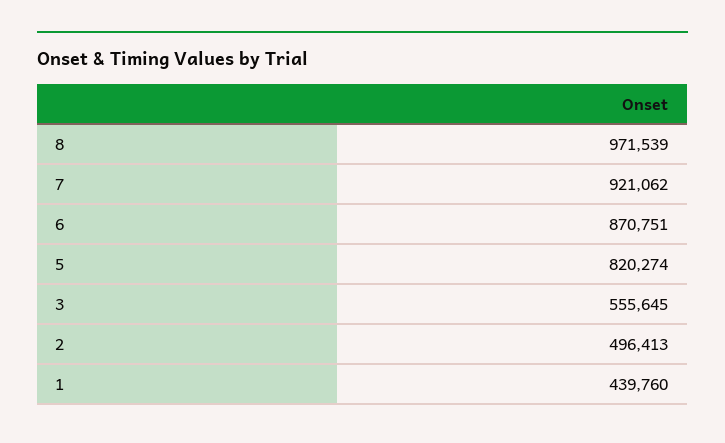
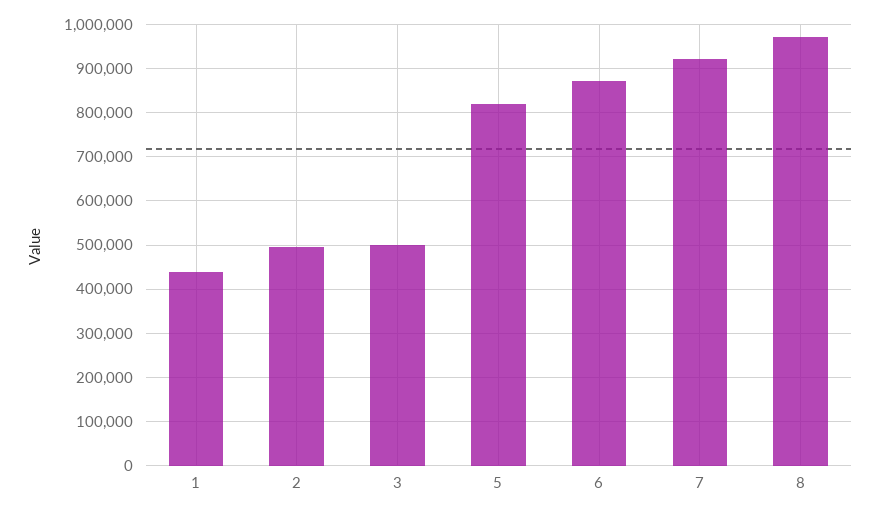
  {
    "8": 971539,
    "7": 921062,
    "6": 870751,
    "5": 820274,
-   "3": 555645,
+   "3": 500000,
    "2": 496413,
    "1": 439760
  }

